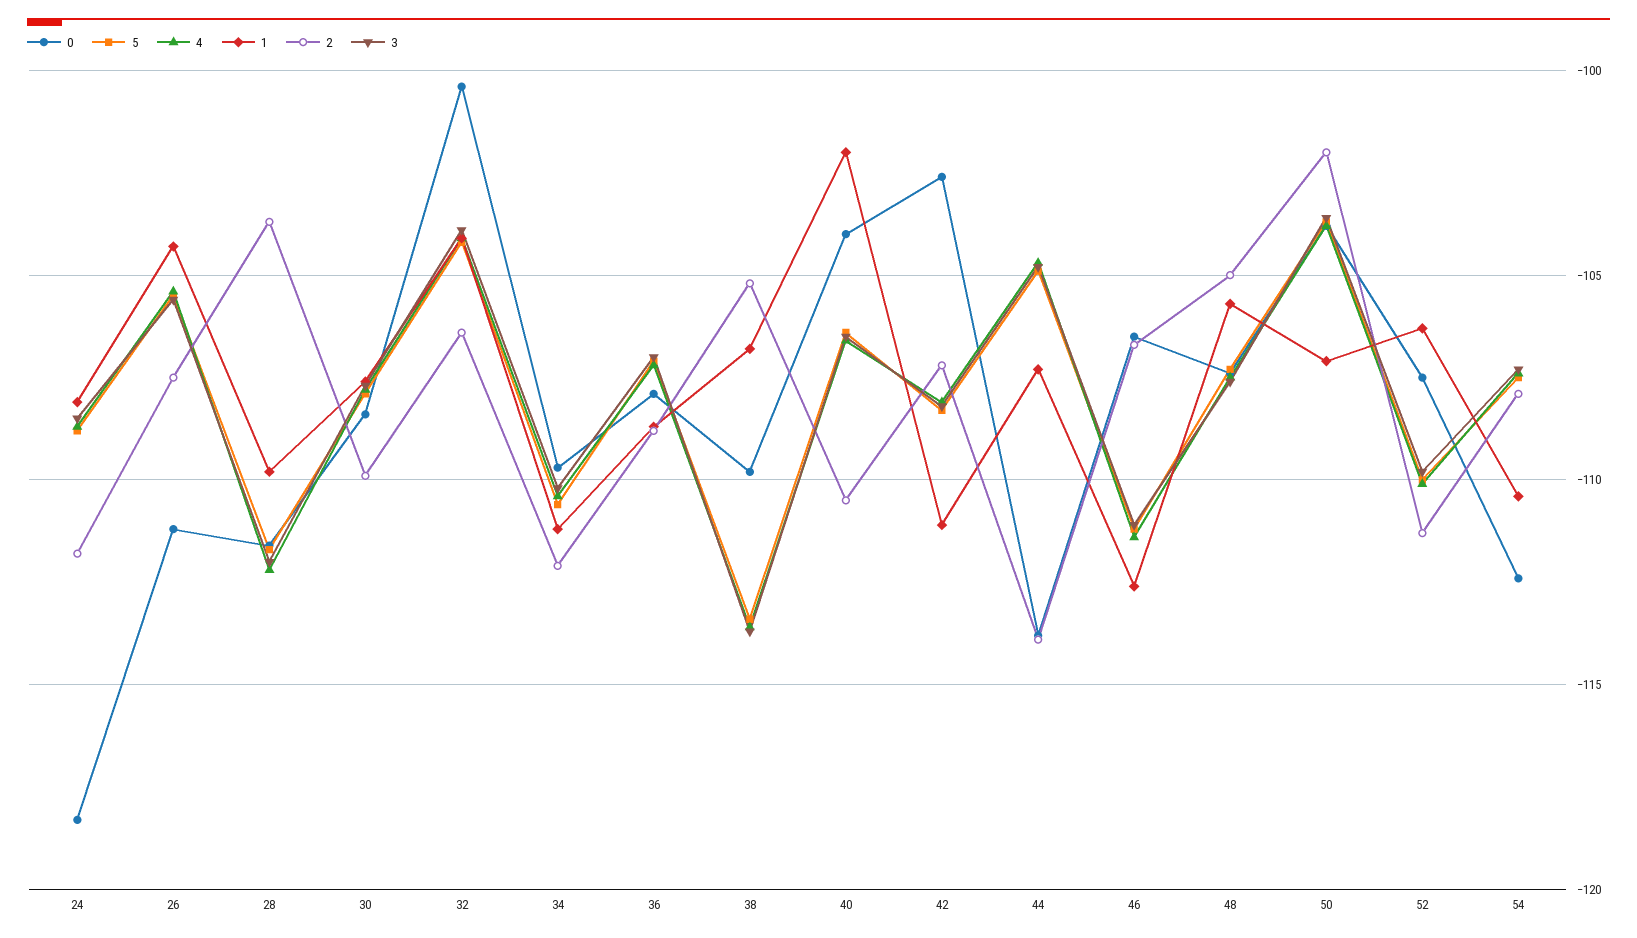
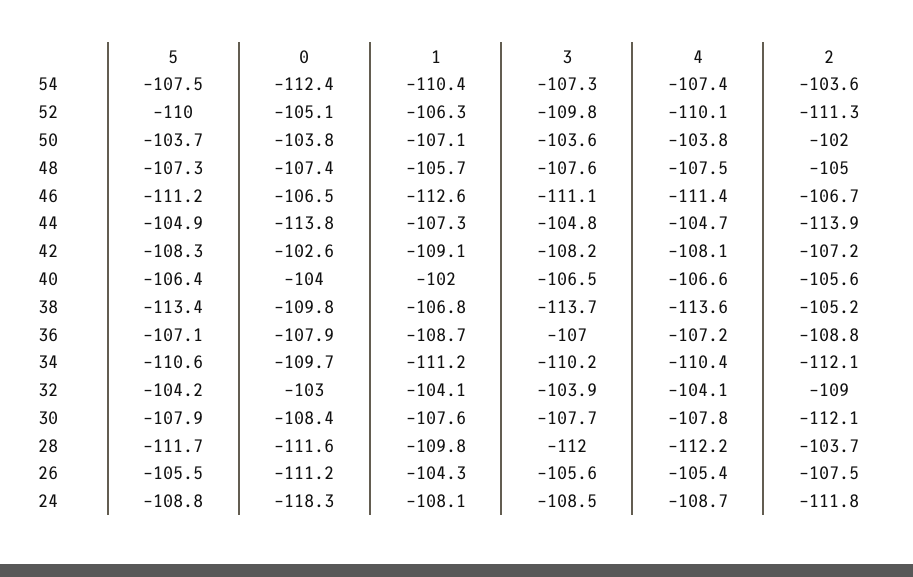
  {
    "0": {
      "24": -118.3,
      "26": -111.2,
      "28": -111.6,
      "30": -108.4,
-     "32": -100.5,
+     "32": -103,
      "34": -109.7,
      "36": -107.9,
      "38": -109.8,
      "40": -104,
      "42": -102.6,
      "44": -113.8,
      "46": -106.5,
      "48": -107.4,
      "50": -103.8,
-     "52": -107.5,
+     "52": -105.1,
      "54": -112.4
    },
    "5": {
      "24": -108.8,
      "26": -105.5,
      "28": -111.7,
      "30": -107.9,
      "32": -104.2,
      "34": -110.6,
      "36": -107.1,
      "38": -113.4,
      "40": -106.4,
      "42": -108.3,
      "44": -104.9,
      "46": -111.2,
      "48": -107.3,
      "50": -103.7,
      "52": -110,
      "54": -107.5
    },
    "4": {
      "24": -108.7,
      "26": -105.4,
      "28": -112.2,
      "30": -107.8,
      "32": -104.1,
      "34": -110.4,
      "36": -107.2,
      "38": -113.6,
      "40": -106.6,
      "42": -108.1,
      "44": -104.7,
      "46": -111.4,
      "48": -107.5,
      "50": -103.8,
      "52": -110.1,
      "54": -107.4
    },
    "1": {
      "24": -108.1,
      "26": -104.3,
      "28": -109.8,
      "30": -107.6,
      "32": -104.1,
      "34": -111.2,
      "36": -108.7,
      "38": -106.8,
      "40": -102,
-     "42": -111,
+     "42": -109.1,
      "44": -107.3,
      "46": -112.6,
      "48": -105.7,
      "50": -107.1,
      "52": -106.3,
      "54": -110.4
    },
    "2": {
      "24": -111.8,
      "26": -107.5,
      "28": -103.7,
-     "30": -110,
+     "30": -112.1,
-     "32": -106.5,
+     "32": -109,
      "34": -112.1,
      "36": -108.8,
      "38": -105.2,
-     "40": -110.5,
+     "40": -105.6,
      "42": -107.2,
      "44": -113.9,
      "46": -106.7,
      "48": -105,
      "50": -102,
      "52": -111.3,
-     "54": -108
+     "54": -103.6
    },
    "3": {
      "24": -108.5,
      "26": -105.6,
      "28": -112,
      "30": -107.7,
      "32": -103.9,
      "34": -110.2,
      "36": -107,
      "38": -113.7,
      "40": -106.5,
      "42": -108.2,
      "44": -104.8,
      "46": -111.1,
      "48": -107.6,
      "50": -103.6,
      "52": -109.8,
      "54": -107.3
    }
  }

